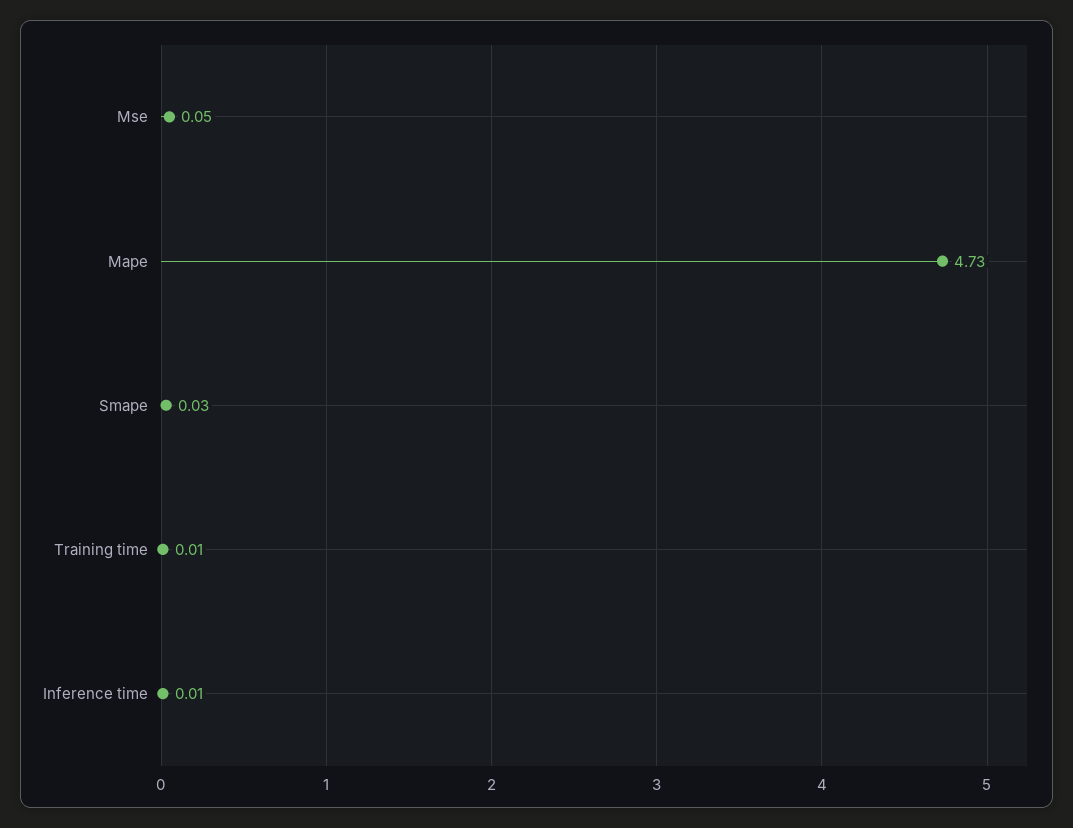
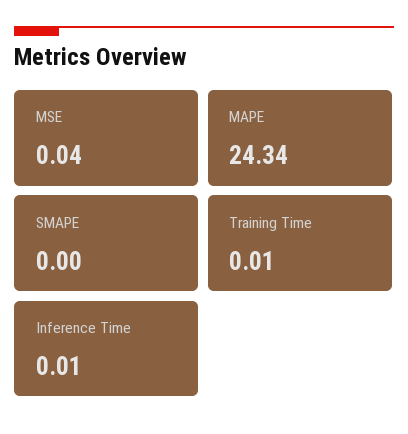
  {
-   "Mse": 0.05,
+   "Mse": 0.04,
-   "Mape": 4.73,
+   "Mape": 24.34,
-   "Smape": 0.03,
+   "Smape": 0,
    "Training time": 0.01,
    "Inference time": 0.01
  }

